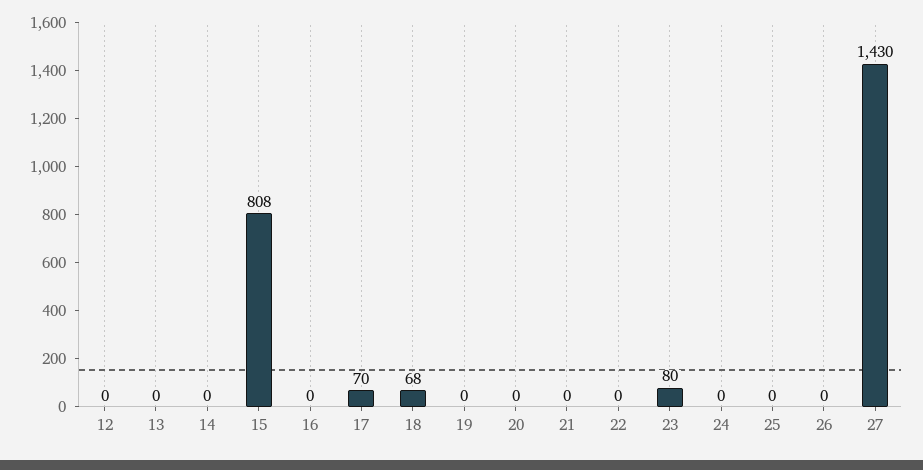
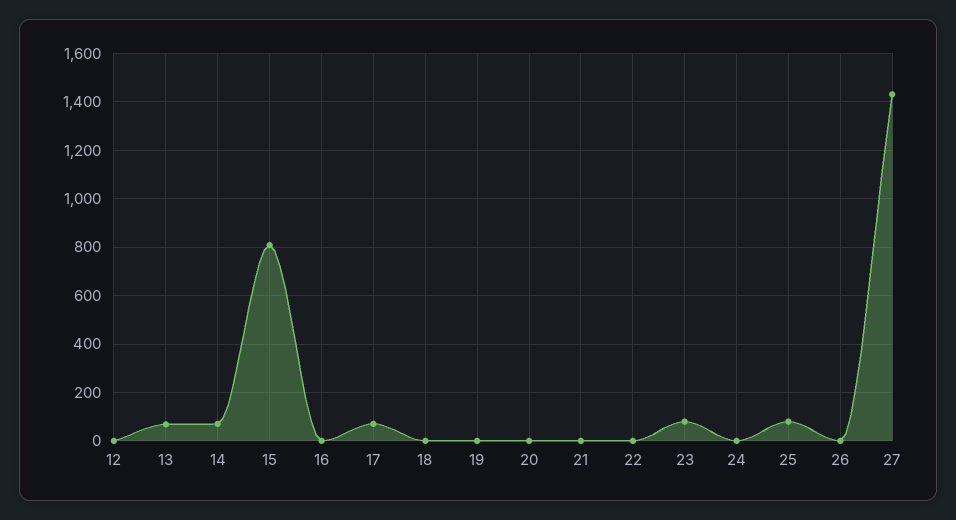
  {
    "12": 0,
-   "13": 0,
+   "13": 75,
-   "14": 0,
+   "14": 75,
    "15": 808,
    "16": 0,
    "17": 70,
-   "18": 68,
+   "18": 0,
    "19": 0,
    "20": 0,
    "21": 0,
    "22": 0,
    "23": 80,
    "24": 0,
-   "25": 0,
+   "25": 75,
    "26": 0,
    "27": 1430
  }

